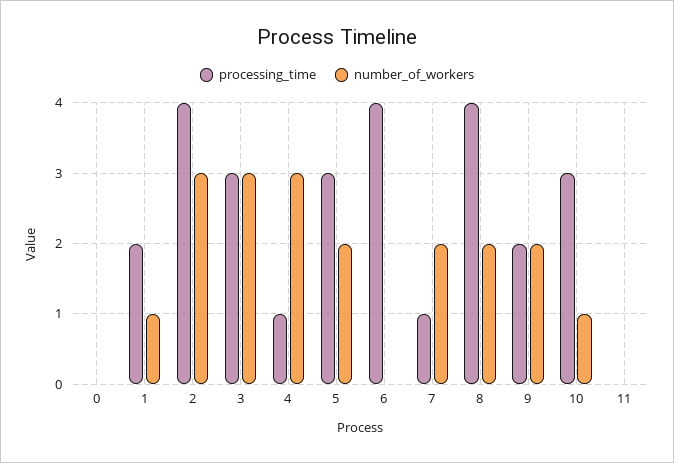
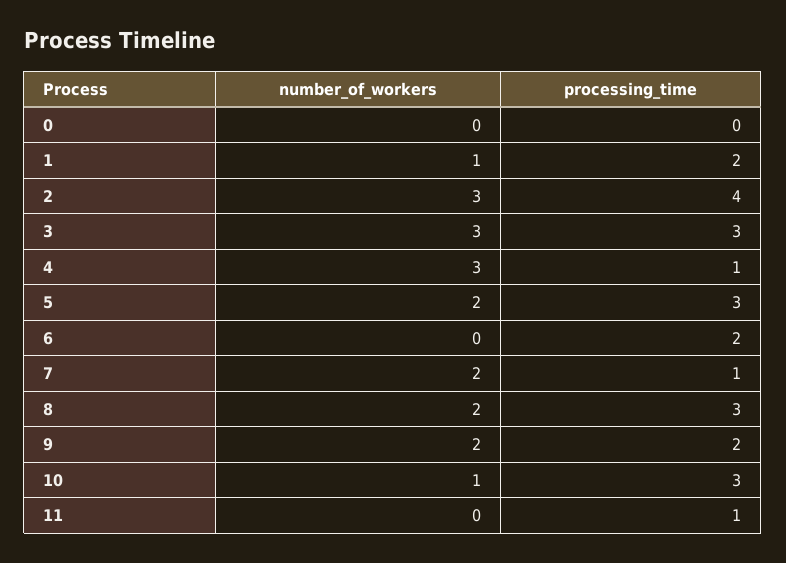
  {
    "processing_time": {
      "0": 0,
      "1": 2,
      "2": 4,
      "3": 3,
      "4": 1,
      "5": 3,
-     "6": 4,
+     "6": 2,
      "7": 1,
-     "8": 4,
+     "8": 3,
      "9": 2,
      "10": 3,
-     "11": 0
+     "11": 1
    },
    "number_of_workers": {
      "0": 0,
      "1": 1,
      "2": 3,
      "3": 3,
      "4": 3,
      "5": 2,
      "6": 0,
      "7": 2,
      "8": 2,
      "9": 2,
      "10": 1,
      "11": 0
    }
  }

